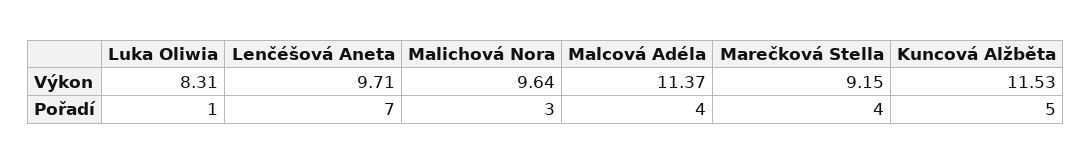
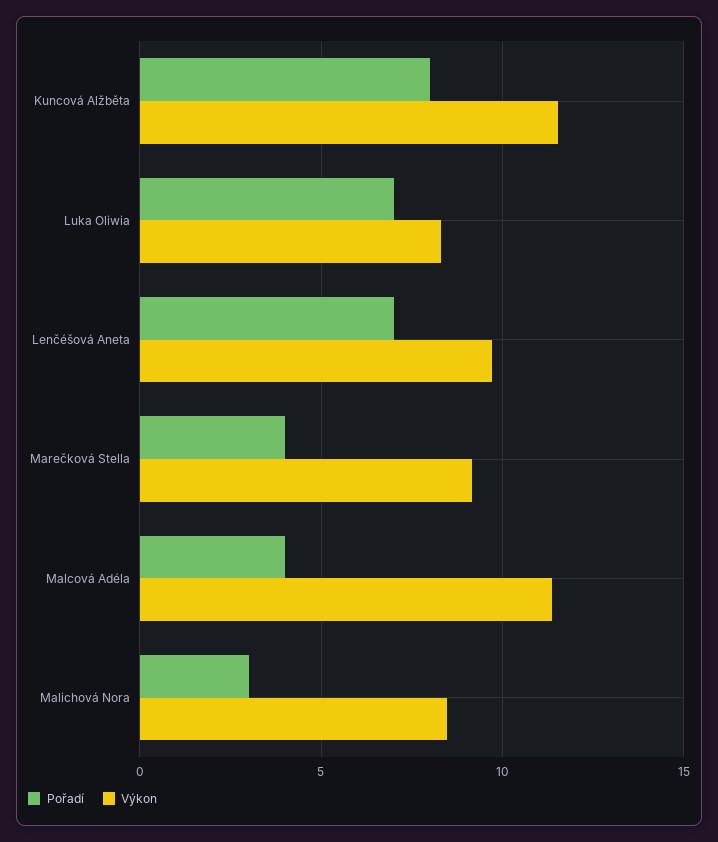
  {
    "Výkon": {
      "Luka Oliwia": 8.31,
      "Lenčéšová Aneta": 9.71,
-     "Malichová Nora": 9.64,
+     "Malichová Nora": 8.5,
      "Malcová Adéla": 11.37,
      "Marečková Stella": 9.15,
      "Kuncová Alžběta": 11.53
    },
    "Pořadí": {
-     "Luka Oliwia": 1,
+     "Luka Oliwia": 7,
      "Lenčéšová Aneta": 7,
      "Malichová Nora": 3,
      "Malcová Adéla": 4,
      "Marečková Stella": 4,
-     "Kuncová Alžběta": 5
+     "Kuncová Alžběta": 8
    }
  }

